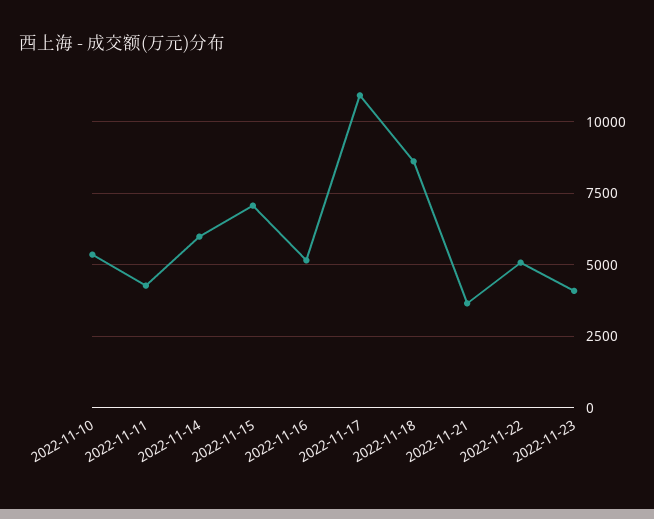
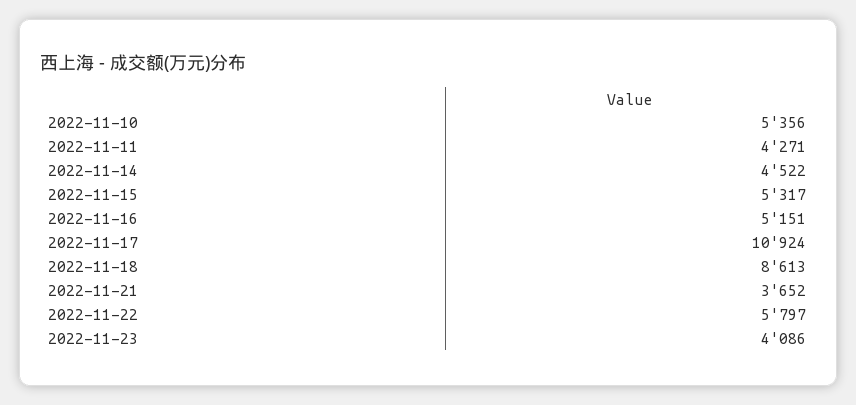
  {
    "2022-11-10": 5356,
    "2022-11-11": 4271,
-   "2022-11-14": 6000,
+   "2022-11-14": 4522,
-   "2022-11-15": 7000,
+   "2022-11-15": 5317,
    "2022-11-16": 5151,
    "2022-11-17": 10924,
    "2022-11-18": 8613,
    "2022-11-21": 3652,
-   "2022-11-22": 5000,
+   "2022-11-22": 5797,
    "2022-11-23": 4086
  }

